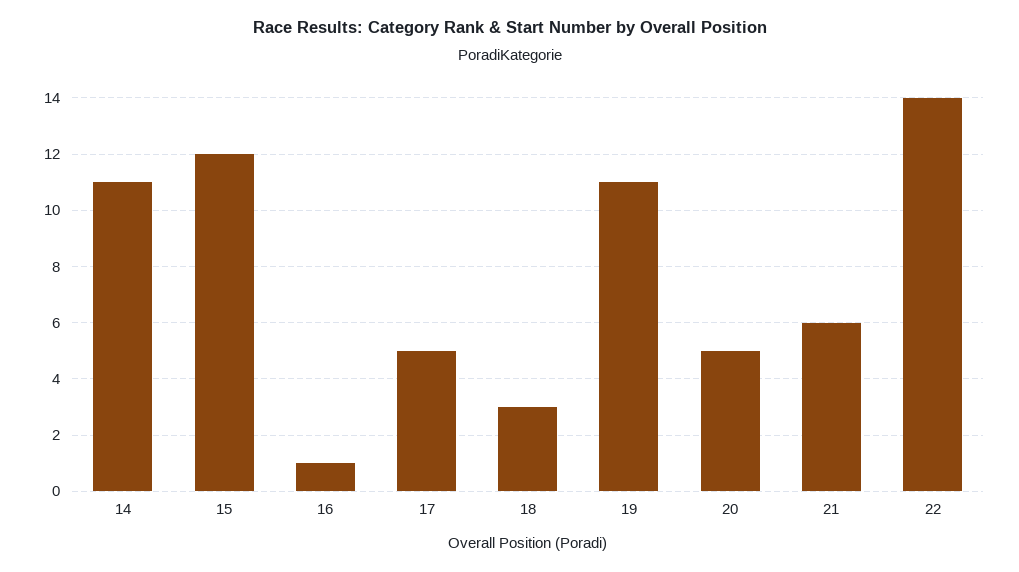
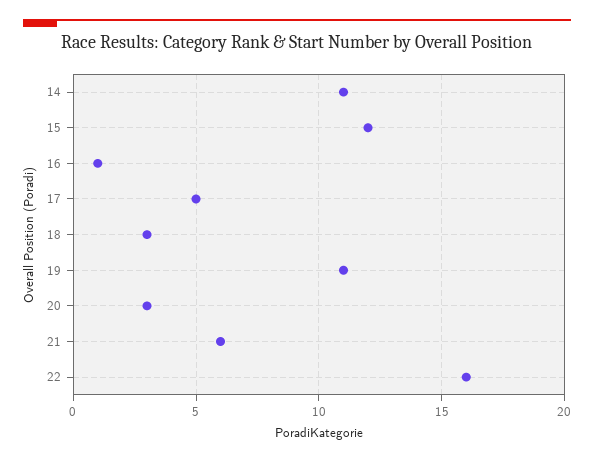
  {
    "14": 11,
    "15": 12,
    "16": 1,
    "17": 5,
    "18": 3,
    "19": 11,
-   "20": 5,
+   "20": 3,
    "21": 6,
-   "22": 14
+   "22": 16
  }

